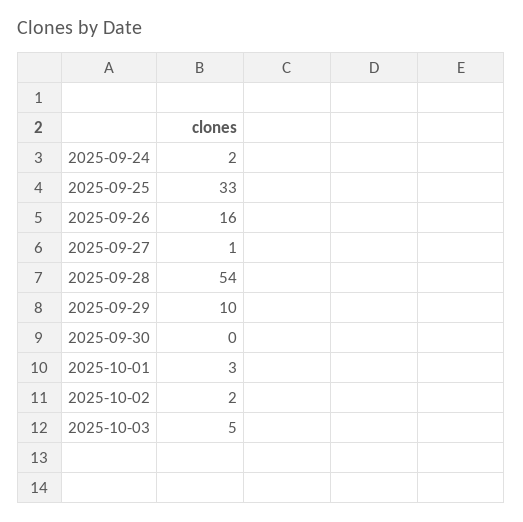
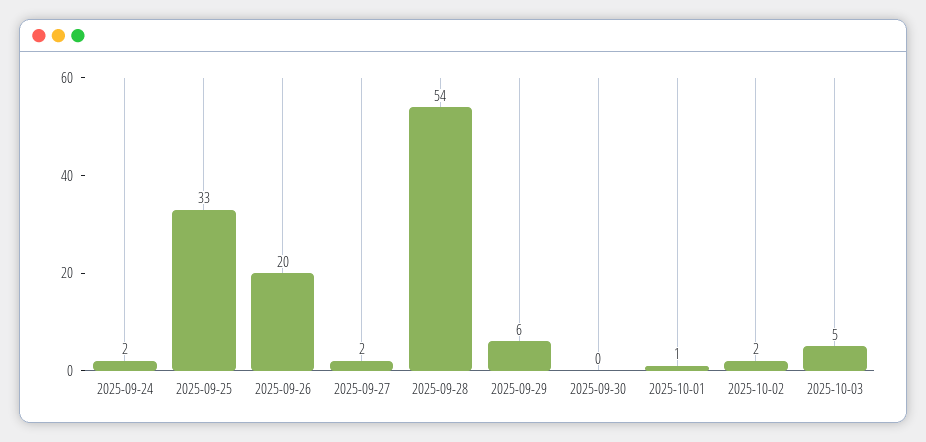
  {
    "2025-09-24": 2,
    "2025-09-25": 33,
-   "2025-09-26": 16,
+   "2025-09-26": 20,
-   "2025-09-27": 1,
+   "2025-09-27": 2,
    "2025-09-28": 54,
-   "2025-09-29": 10,
+   "2025-09-29": 6,
    "2025-09-30": 0,
-   "2025-10-01": 3,
+   "2025-10-01": 1,
    "2025-10-02": 2,
    "2025-10-03": 5
  }

